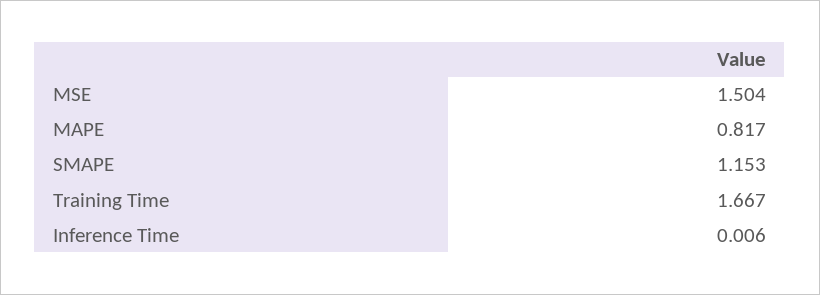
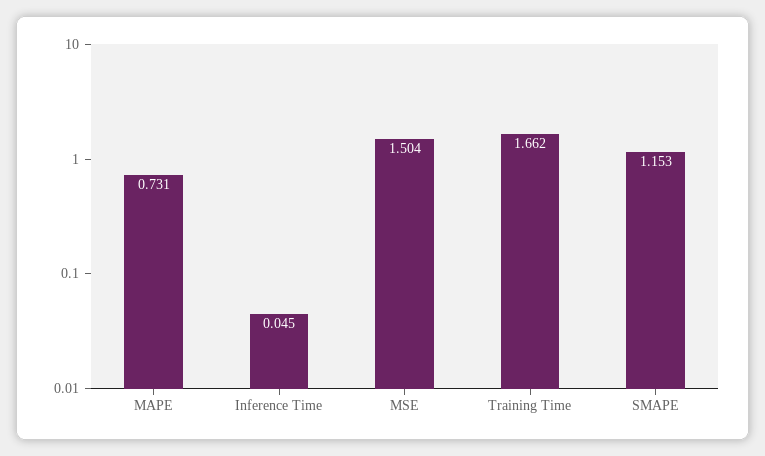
  {
    "MSE": 1.504,
-   "MAPE": 0.817,
+   "MAPE": 0.731,
    "SMAPE": 1.153,
-   "Training Time": 1.667,
+   "Training Time": 1.662,
-   "Inference Time": 0.006
+   "Inference Time": 0.045
  }

